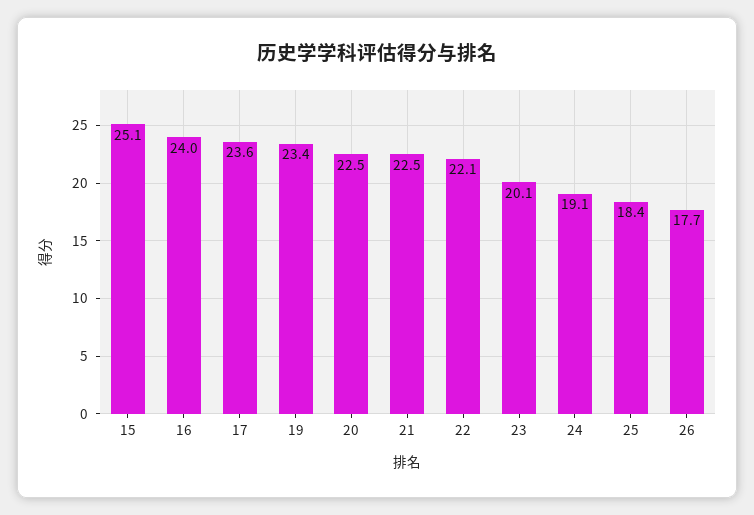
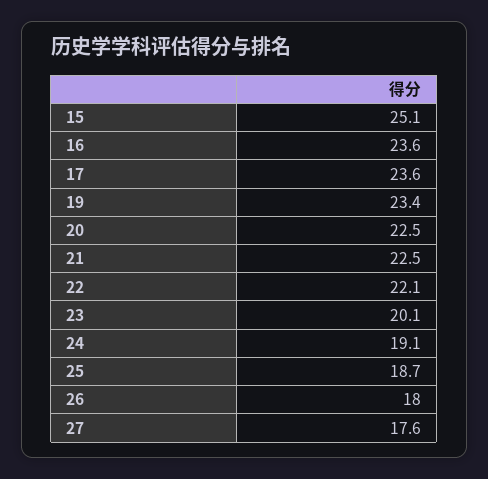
  {
    "15": 25.1,
-   "16": 24,
+   "16": 23.6,
    "17": 23.6,
    "19": 23.4,
    "20": 22.5,
    "21": 22.5,
    "22": 22.1,
    "23": 20.1,
    "24": 19.1,
-   "25": 18.4,
+   "25": 18.7,
-   "26": 17.7
+   "26": 18,
+   "27": 17.6
  }

